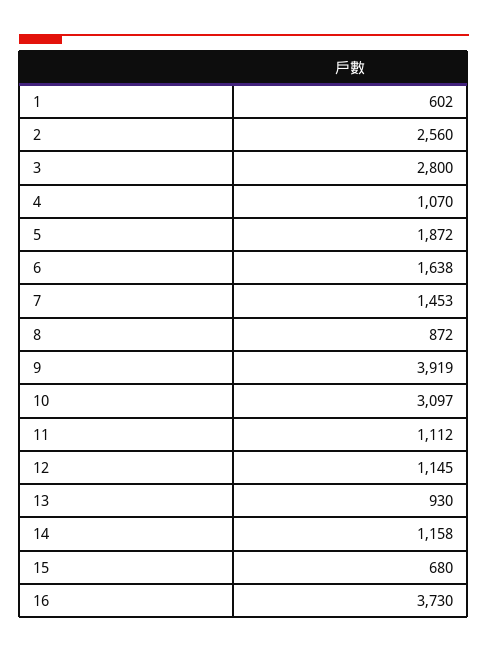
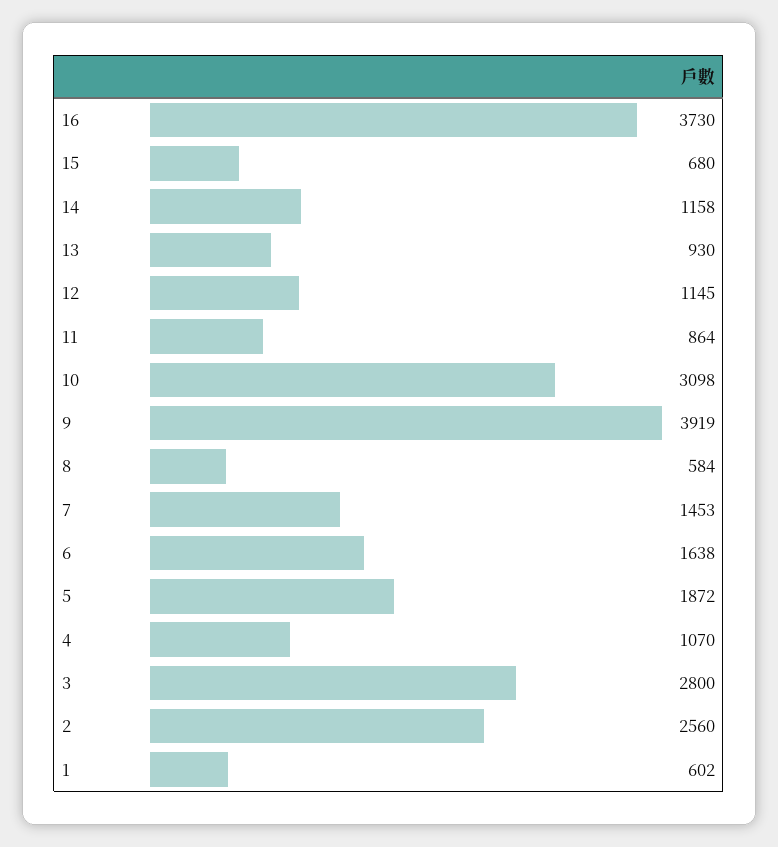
  {
    "1": 602,
    "2": 2560,
    "3": 2800,
    "4": 1070,
    "5": 1872,
    "6": 1638,
    "7": 1453,
-   "8": 872,
+   "8": 584,
    "9": 3919,
-   "10": 3097,
+   "10": 3098,
-   "11": 1112,
+   "11": 864,
    "12": 1145,
    "13": 930,
    "14": 1158,
    "15": 680,
    "16": 3730
  }

